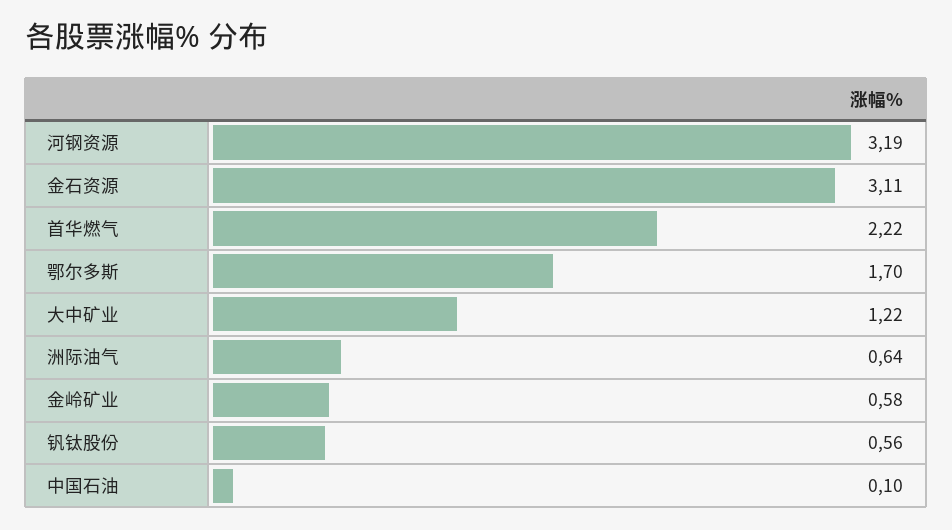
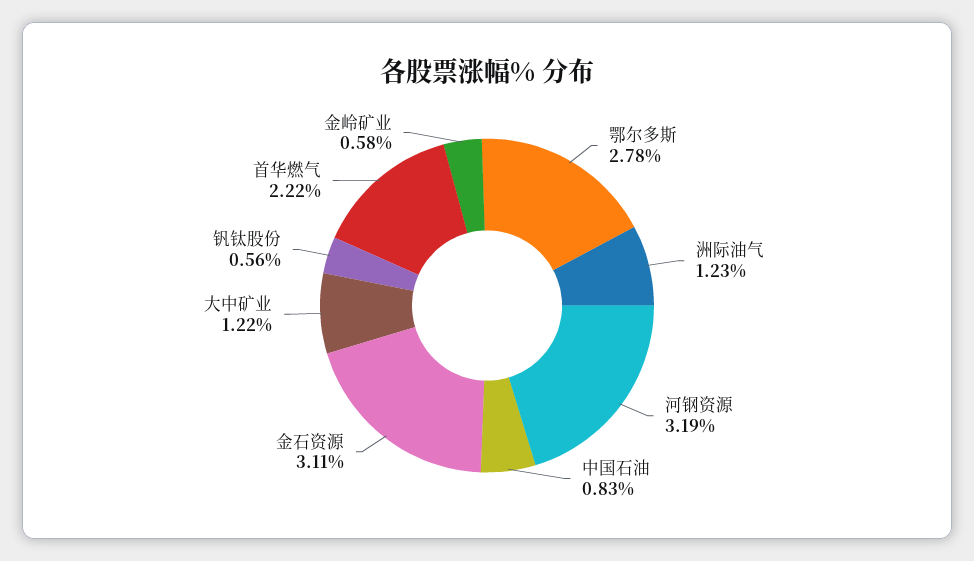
  {
    "河钢资源": 3.19,
    "金石资源": 3.11,
    "首华燃气": 2.22,
-   "鄂尔多斯": 1.7,
+   "鄂尔多斯": 2.78,
    "大中矿业": 1.22,
-   "洲际油气": 0.64,
+   "洲际油气": 1.23,
    "金岭矿业": 0.58,
    "钒钛股份": 0.56,
-   "中国石油": 0.1
+   "中国石油": 0.83
  }

